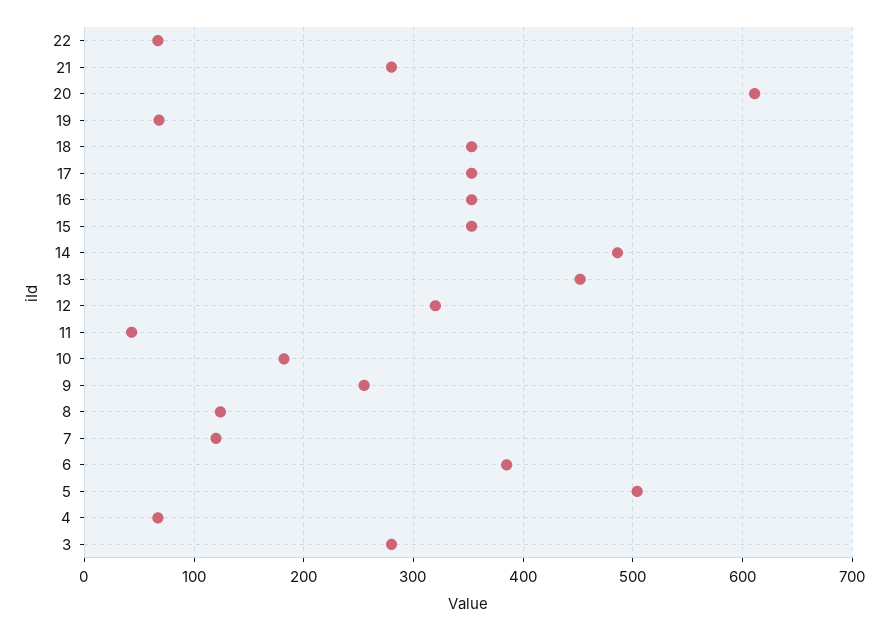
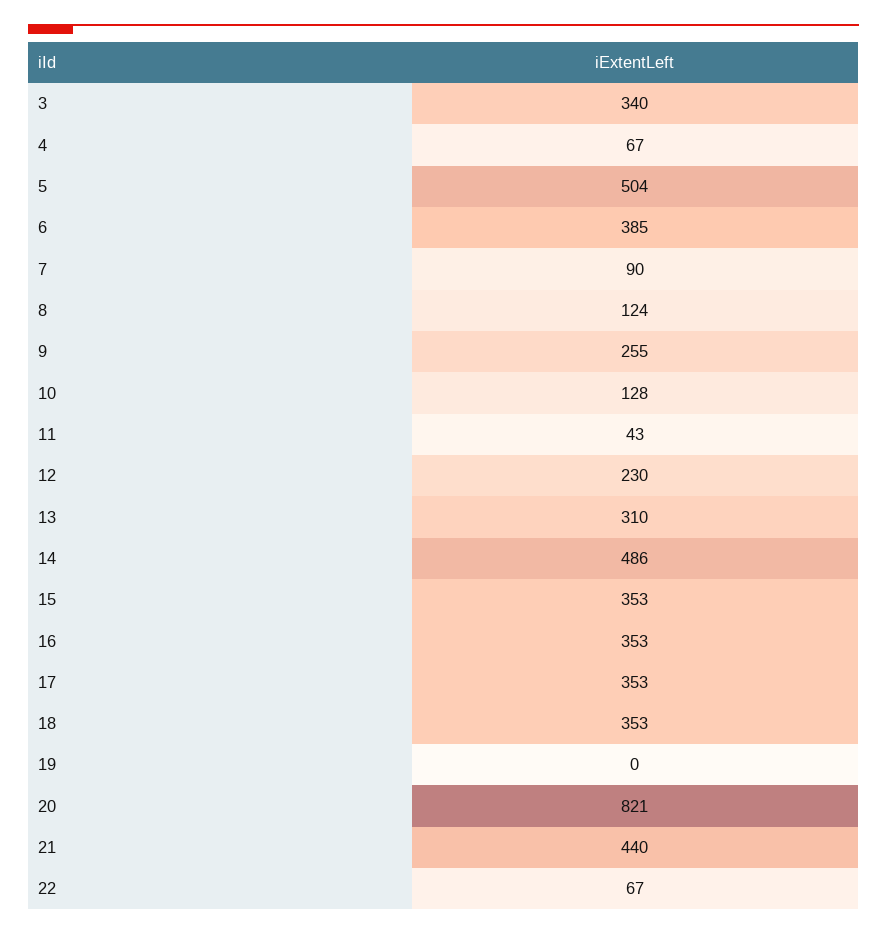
  {
    "22": 67,
-   "21": 280,
+   "21": 440,
-   "20": 610,
+   "20": 821,
-   "19": 70,
+   "19": 0,
    "18": 353,
    "17": 353,
    "16": 353,
    "15": 353,
    "14": 486,
-   "13": 450,
+   "13": 310,
-   "12": 320,
+   "12": 230,
    "11": 43,
-   "10": 180,
+   "10": 128,
    "9": 255,
    "8": 124,
-   "7": 120,
+   "7": 90,
    "6": 385,
    "5": 504,
    "4": 67,
-   "3": 280
+   "3": 340
  }

